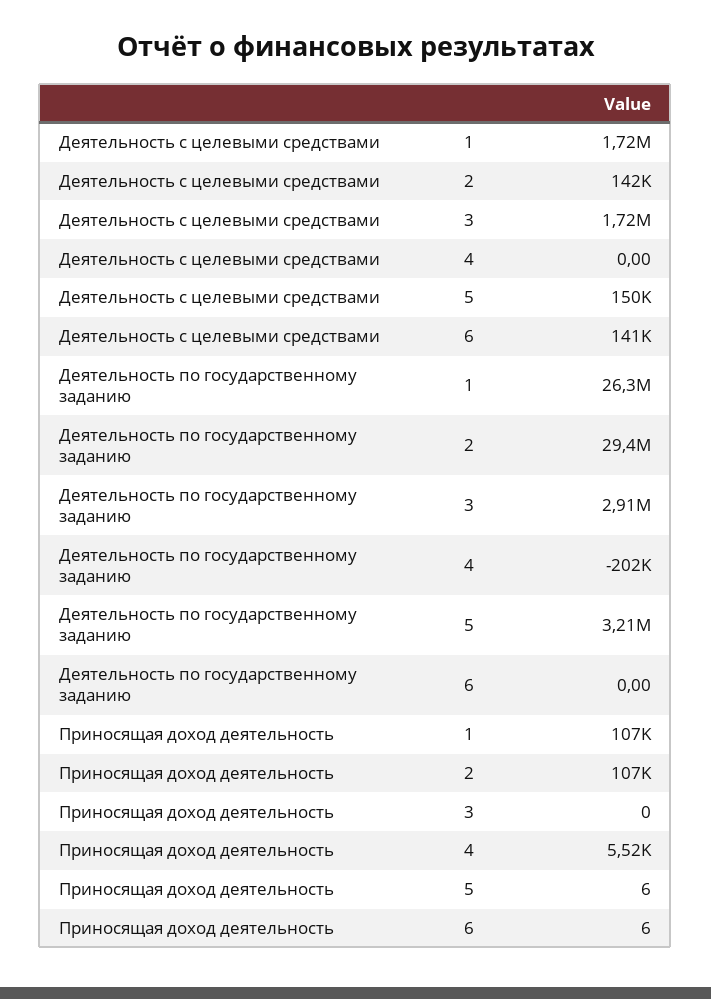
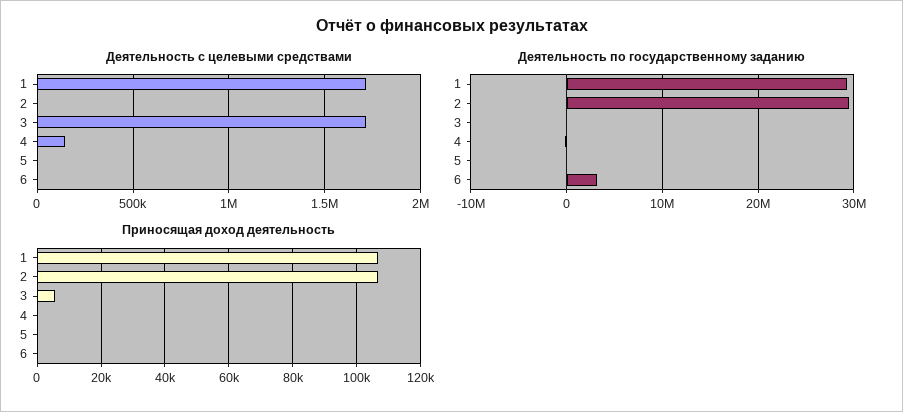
  {
    "Деятельность с целевыми средствами": {
      "1": 1720000,
-     "2": 142000,
+     "2": 0,
      "3": 1720000,
-     "4": 0,
+     "4": 150000,
-     "5": 150000,
+     "5": 0,
-     "6": 141000
+     "6": 0
    },
    "Деятельность по государственному заданию": {
-     "1": 26300000,
+     "1": 29000000,
      "2": 29400000,
-     "3": 2910000,
+     "3": 0,
      "4": -202000,
-     "5": 3210000,
+     "5": 0,
-     "6": 0
+     "6": 3000000
    },
    "Приносящая доход деятельность": {
      "1": 107000,
      "2": 107000,
-     "3": 0,
+     "3": 6000,
-     "4": 5520,
+     "4": 0,
      "5": 6,
      "6": 6
    }
  }

